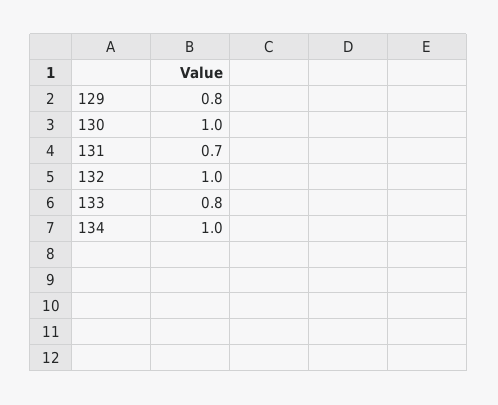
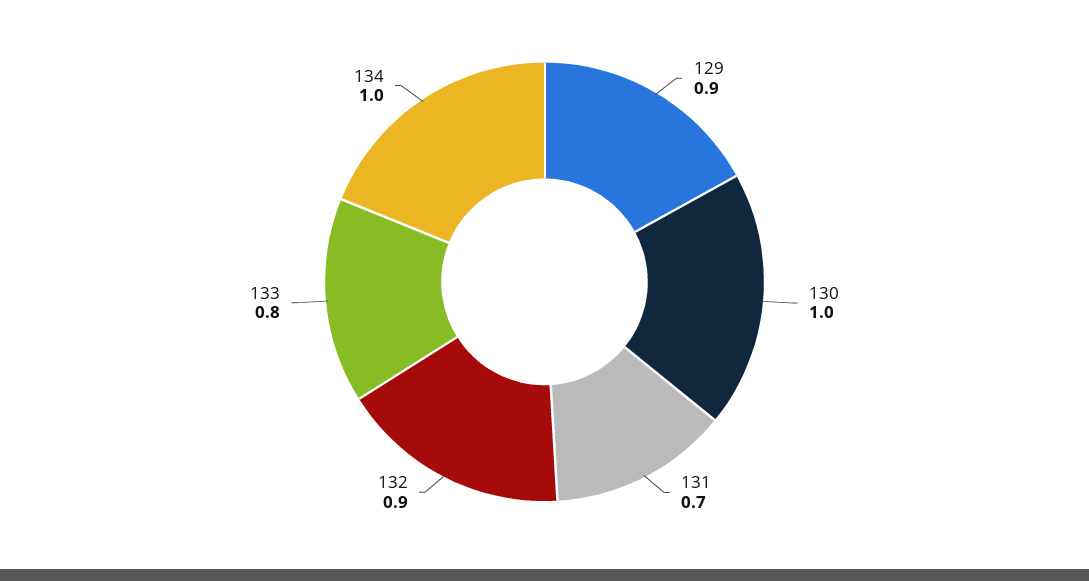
  {
-   "129": 0.8,
+   "129": 0.9,
    "130": 1,
    "131": 0.7,
-   "132": 1,
+   "132": 0.9,
    "133": 0.8,
    "134": 1
  }

